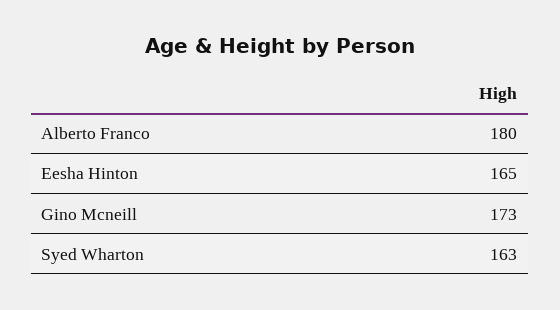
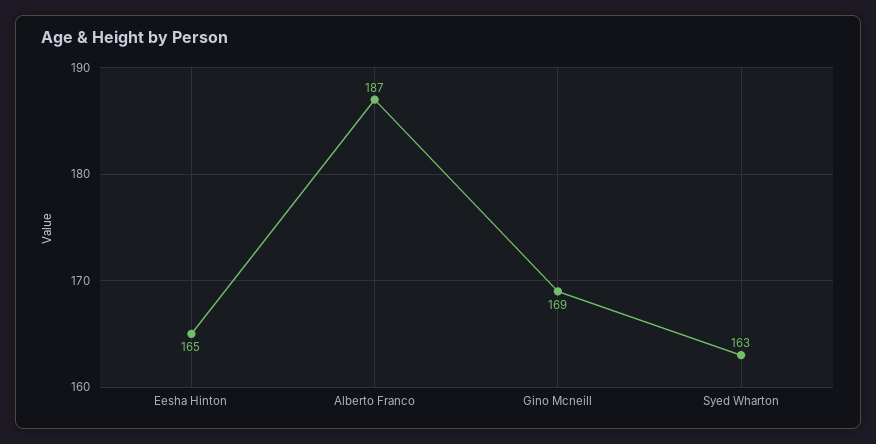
  {
-   "Alberto Franco": 180,
+   "Alberto Franco": 187,
    "Eesha Hinton": 165,
-   "Gino Mcneill": 173,
+   "Gino Mcneill": 169,
    "Syed Wharton": 163
  }

